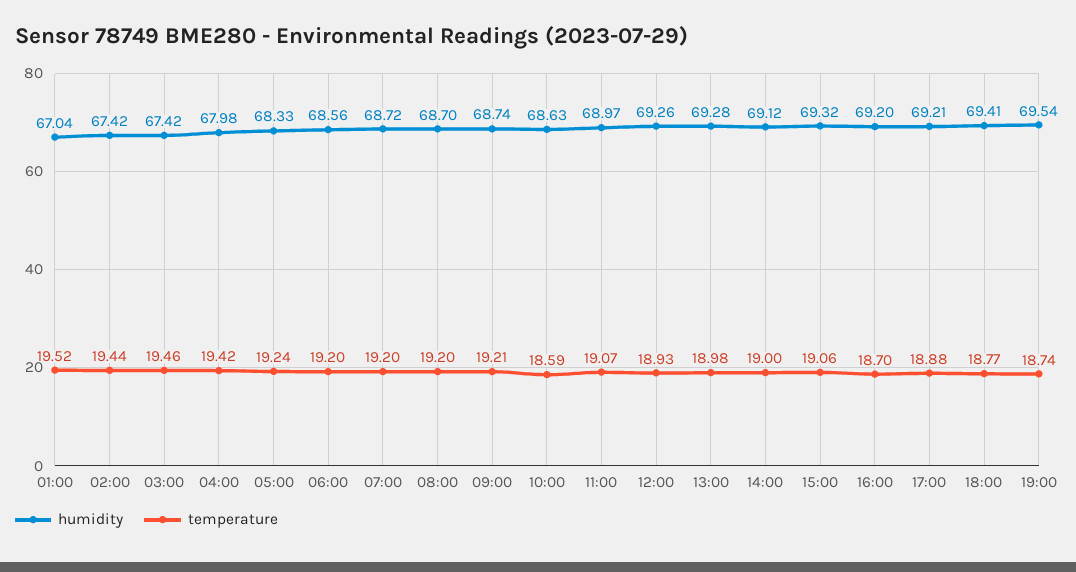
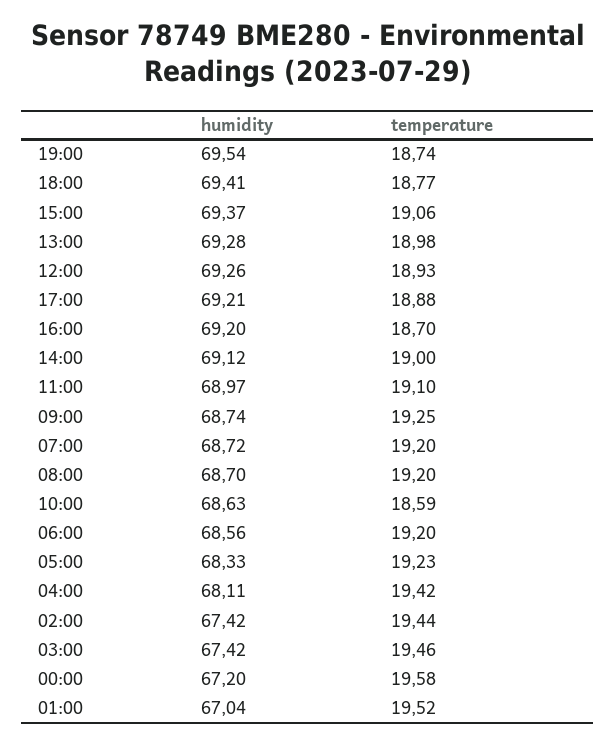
  {
    "humidity": {
      "01:00": 67.04,
      "02:00": 67.42,
      "03:00": 67.42,
-     "04:00": 67.98,
+     "04:00": 68.11,
      "05:00": 68.33,
      "06:00": 68.56,
      "07:00": 68.72,
      "08:00": 68.7,
      "09:00": 68.74,
      "10:00": 68.63,
      "11:00": 68.97,
      "12:00": 69.26,
      "13:00": 69.28,
      "14:00": 69.12,
-     "15:00": 69.32,
+     "15:00": 69.37,
      "16:00": 69.2,
      "17:00": 69.21,
      "18:00": 69.41,
-     "19:00": 69.54
+     "19:00": 69.54,
+     "00:00": 67.2
    },
    "temperature": {
      "01:00": 19.52,
      "02:00": 19.44,
      "03:00": 19.46,
      "04:00": 19.42,
-     "05:00": 19.24,
+     "05:00": 19.23,
      "06:00": 19.2,
      "07:00": 19.2,
      "08:00": 19.2,
-     "09:00": 19.21,
+     "09:00": 19.25,
      "10:00": 18.59,
-     "11:00": 19.07,
+     "11:00": 19.1,
      "12:00": 18.93,
      "13:00": 18.98,
      "14:00": 19,
      "15:00": 19.06,
      "16:00": 18.7,
      "17:00": 18.88,
      "18:00": 18.77,
-     "19:00": 18.74
+     "19:00": 18.74,
+     "00:00": 19.58
    }
  }

